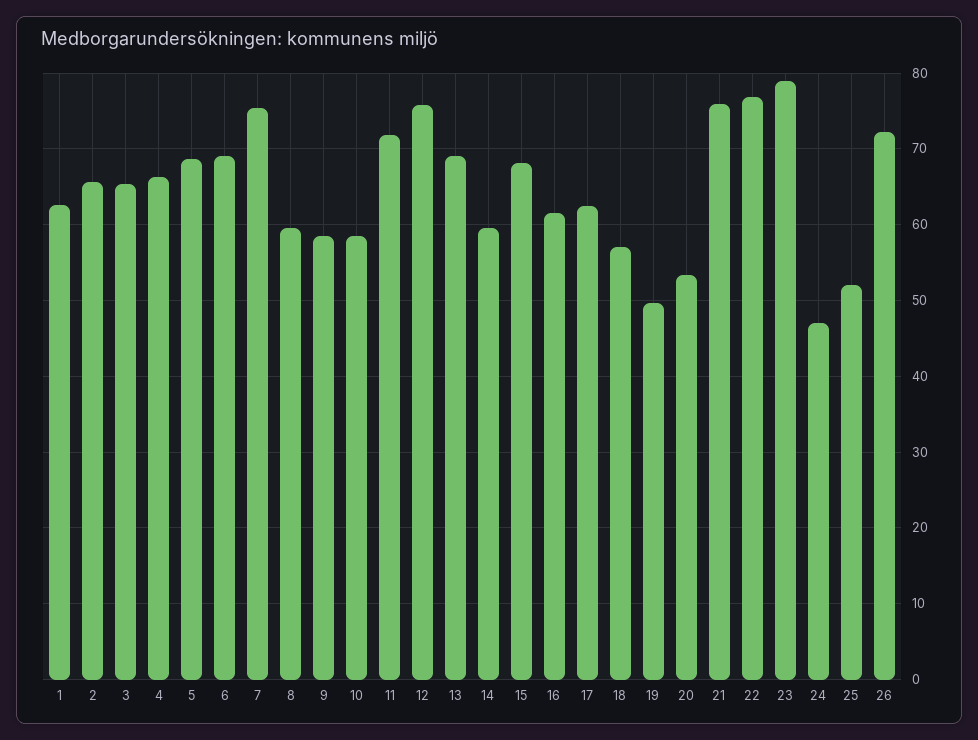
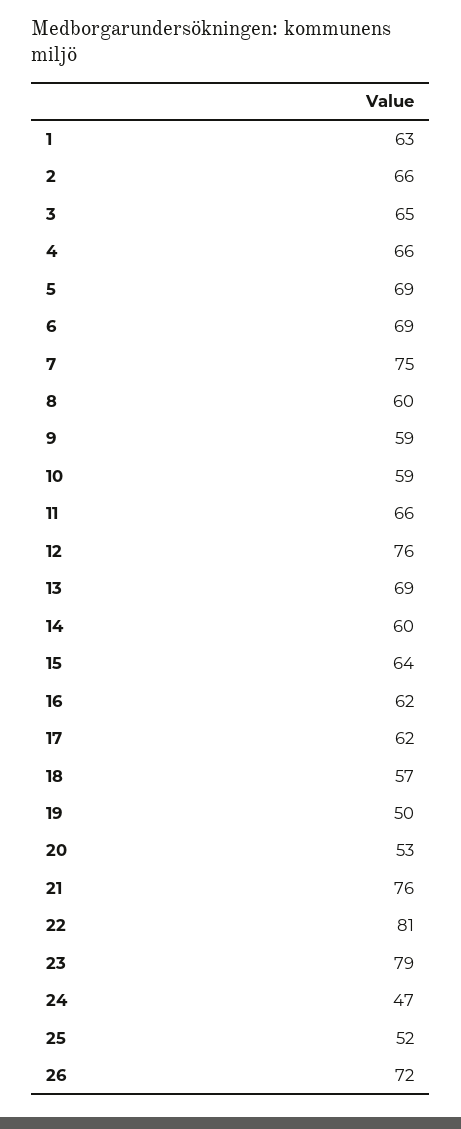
  {
    "1": 63,
    "2": 66,
    "3": 65,
    "4": 66,
    "5": 69,
    "6": 69,
    "7": 75,
    "8": 60,
    "9": 59,
    "10": 59,
-   "11": 72,
+   "11": 66,
    "12": 76,
    "13": 69,
    "14": 60,
-   "15": 68,
+   "15": 64,
    "16": 62,
    "17": 62,
    "18": 57,
    "19": 50,
    "20": 53,
    "21": 76,
-   "22": 77,
+   "22": 81,
    "23": 79,
    "24": 47,
    "25": 52,
    "26": 72
  }

